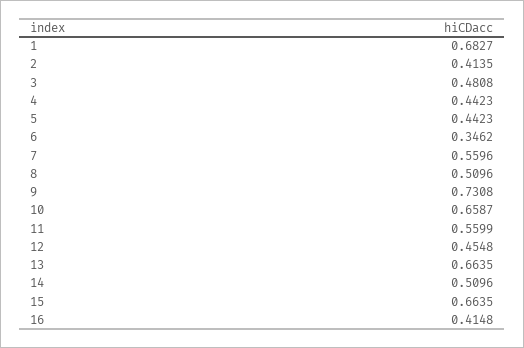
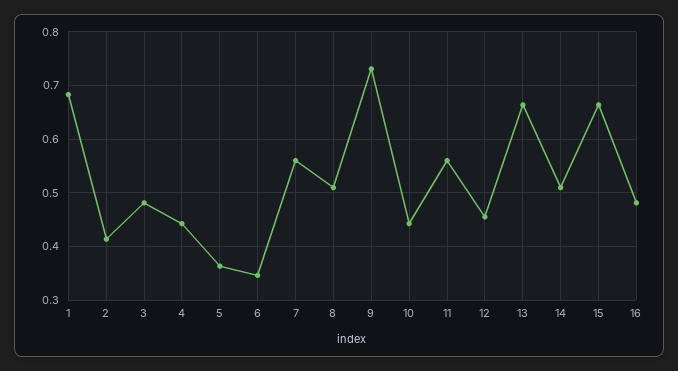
  {
    "1": 0.6827,
    "2": 0.4135,
    "3": 0.4808,
    "4": 0.4423,
-   "5": 0.4423,
+   "5": 0.36,
    "6": 0.3462,
    "7": 0.5596,
    "8": 0.5096,
    "9": 0.7308,
-   "10": 0.6587,
+   "10": 0.44,
    "11": 0.5599,
    "12": 0.4548,
    "13": 0.6635,
    "14": 0.5096,
    "15": 0.6635,
-   "16": 0.4148
+   "16": 0.48
  }

